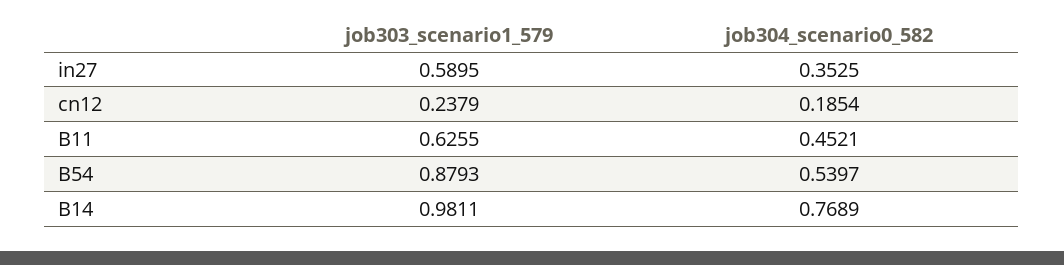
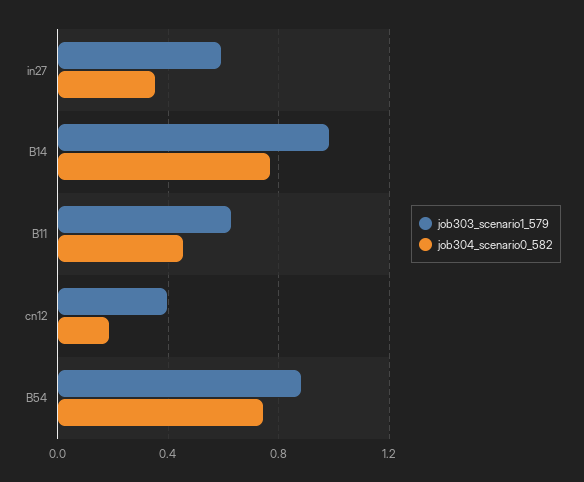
  {
    "job303_scenario1_579": {
      "in27": 0.5895,
-     "cn12": 0.2379,
+     "cn12": 0.4,
      "B11": 0.6255,
      "B54": 0.8793,
      "B14": 0.9811
    },
    "job304_scenario0_582": {
      "in27": 0.3525,
      "cn12": 0.1854,
      "B11": 0.4521,
-     "B54": 0.5397,
+     "B54": 0.75,
      "B14": 0.7689
    }
  }

